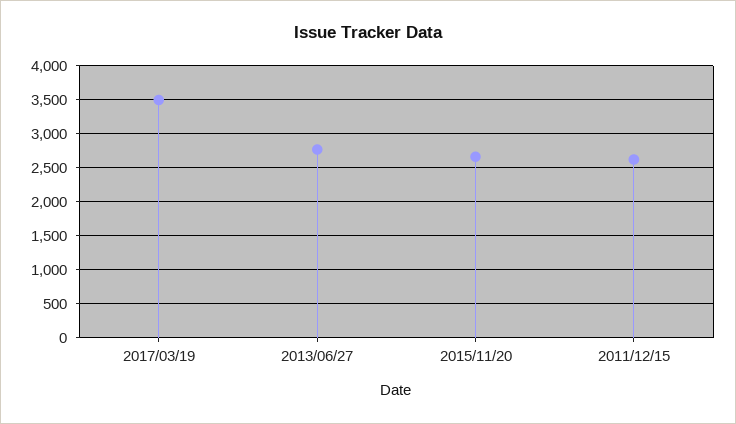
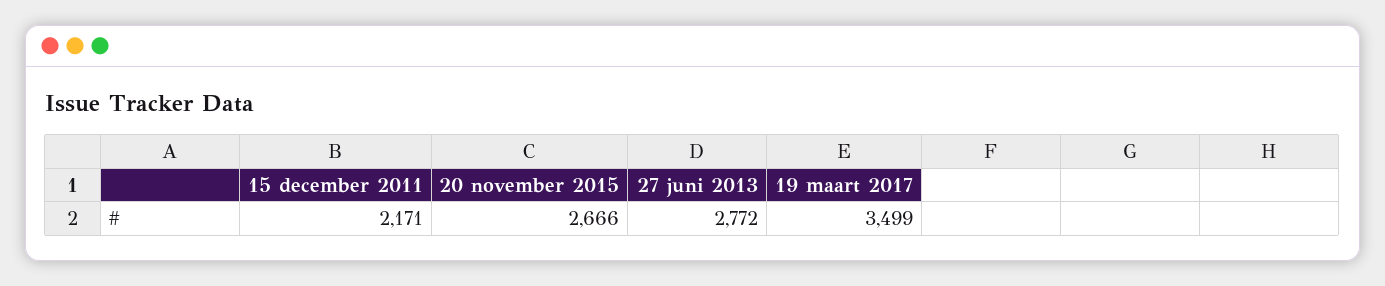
  {
    "2017/03/19": 3499,
    "2013/06/27": 2772,
    "2015/11/20": 2666,
-   "2011/12/15": 2600
+   "2011/12/15": 2171
  }

